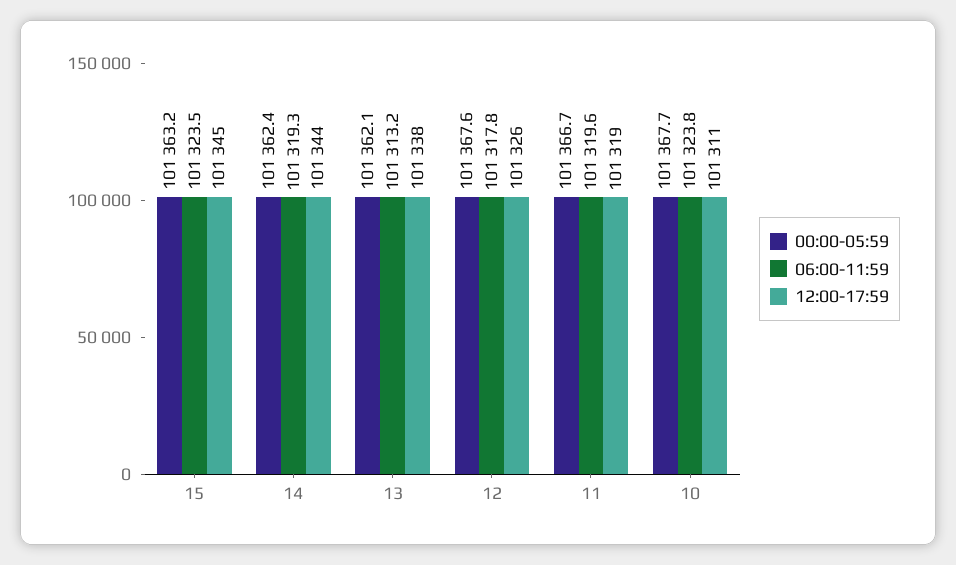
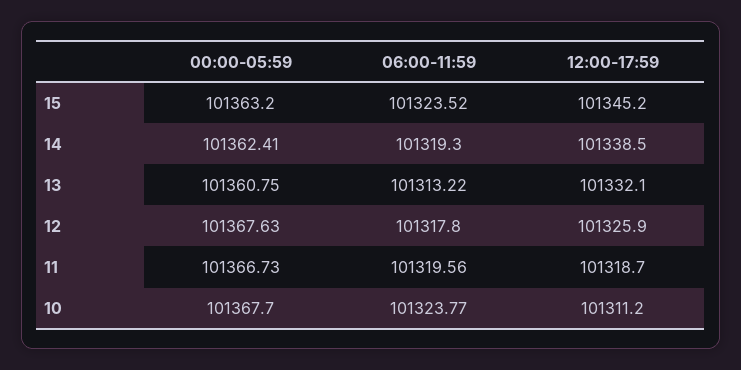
  {
    "00:00-05:59": {
      "15": 101363.2,
      "14": 101362.41,
-     "13": 101362.1,
+     "13": 101360.75,
      "12": 101367.63,
      "11": 101366.73,
      "10": 101367.7
    },
    "06:00-11:59": {
      "15": 101323.52,
      "14": 101319.3,
      "13": 101313.22,
      "12": 101317.8,
      "11": 101319.56,
      "10": 101323.77
    },
    "12:00-17:59": {
      "15": 101345.2,
-     "14": 101344,
+     "14": 101338.5,
-     "13": 101338,
+     "13": 101332.1,
      "12": 101325.9,
      "11": 101318.7,
      "10": 101311.2
    }
  }

